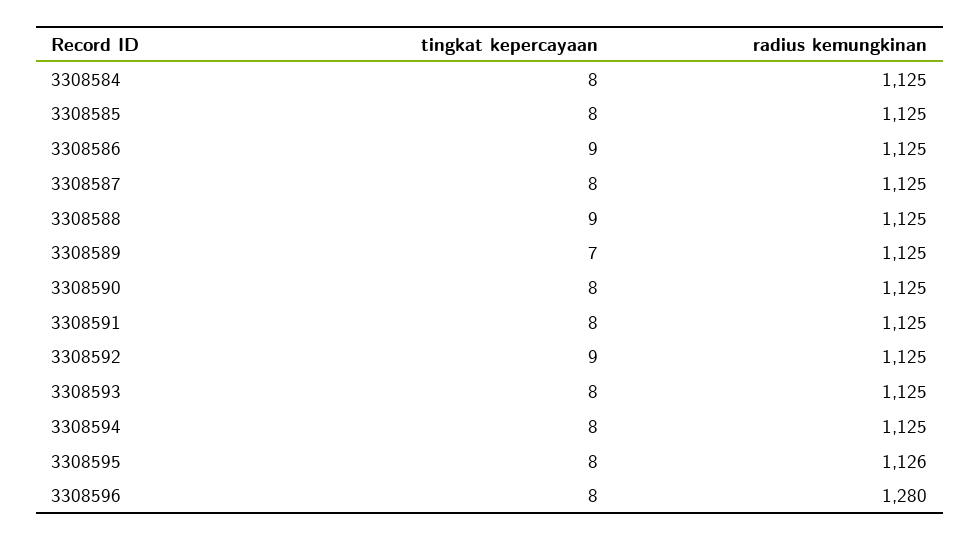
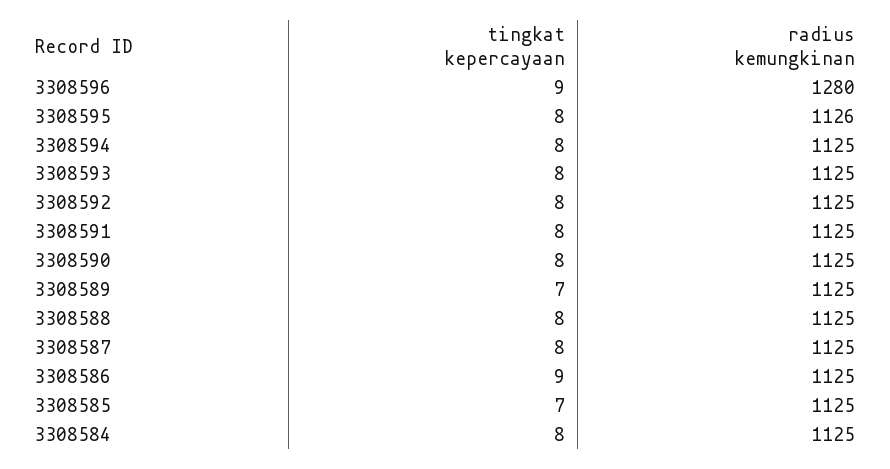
  {
    "tingkat kepercayaan": {
      "3308584": 8,
-     "3308585": 8,
+     "3308585": 7,
      "3308586": 9,
      "3308587": 8,
-     "3308588": 9,
+     "3308588": 8,
      "3308589": 7,
      "3308590": 8,
      "3308591": 8,
-     "3308592": 9,
+     "3308592": 8,
      "3308593": 8,
      "3308594": 8,
      "3308595": 8,
-     "3308596": 8
+     "3308596": 9
    },
    "radius kemungkinan": {
      "3308584": 1125,
      "3308585": 1125,
      "3308586": 1125,
      "3308587": 1125,
      "3308588": 1125,
      "3308589": 1125,
      "3308590": 1125,
      "3308591": 1125,
      "3308592": 1125,
      "3308593": 1125,
      "3308594": 1125,
      "3308595": 1126,
      "3308596": 1280
    }
  }

